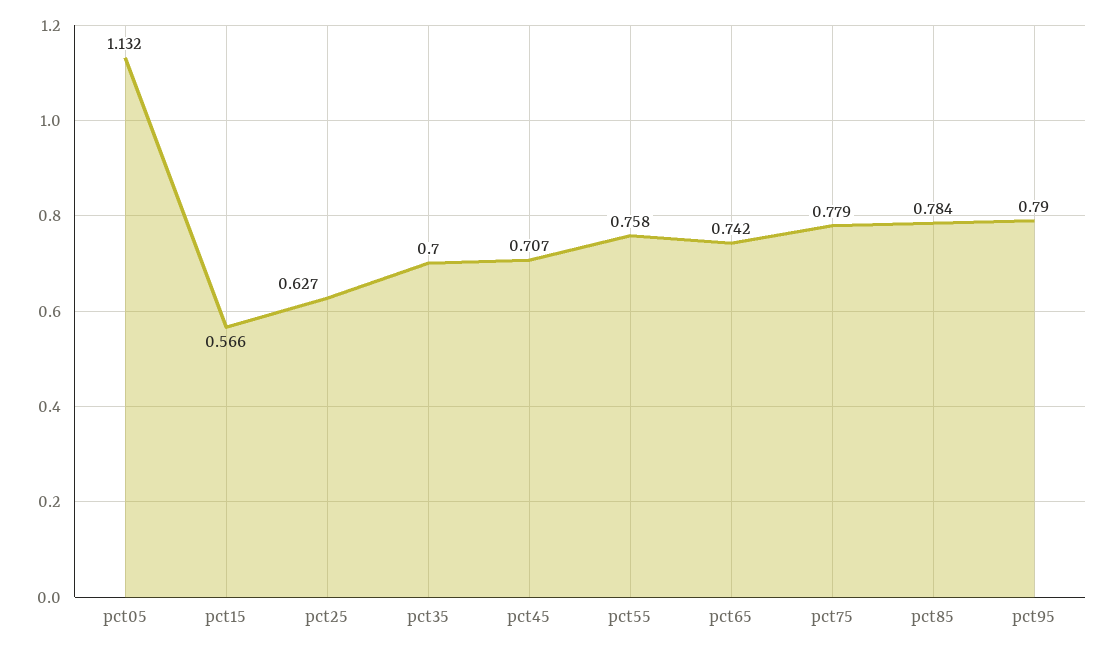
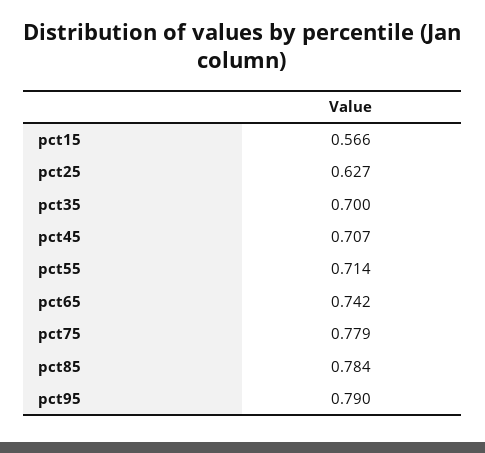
  {
-   "pct05": 1.132,
    "pct15": 0.566,
    "pct25": 0.627,
    "pct35": 0.7,
    "pct45": 0.707,
-   "pct55": 0.758,
+   "pct55": 0.714,
    "pct65": 0.742,
    "pct75": 0.779,
    "pct85": 0.784,
    "pct95": 0.79
  }

